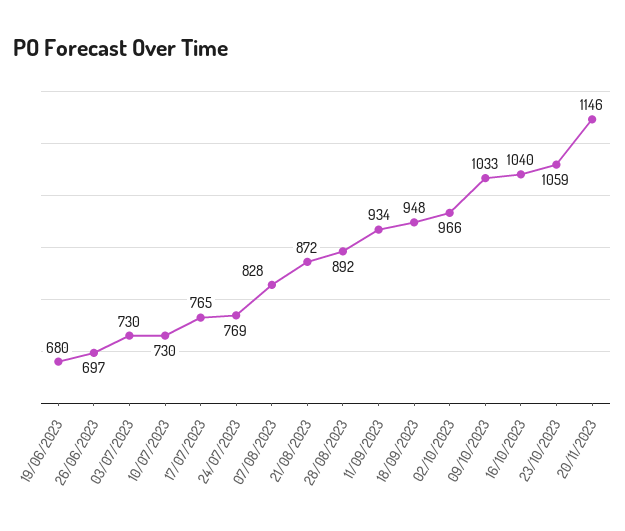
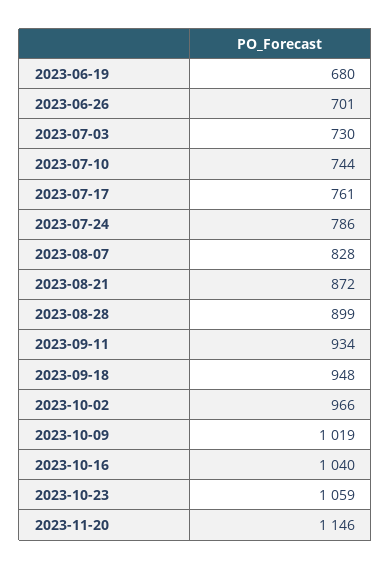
  {
    "19/06/2023": 680,
-   "26/06/2023": 697,
+   "26/06/2023": 701,
    "03/07/2023": 730,
-   "10/07/2023": 730,
+   "10/07/2023": 744,
-   "17/07/2023": 765,
+   "17/07/2023": 761,
-   "24/07/2023": 769,
+   "24/07/2023": 786,
    "07/08/2023": 828,
    "21/08/2023": 872,
-   "28/08/2023": 892,
+   "28/08/2023": 899,
    "11/09/2023": 934,
    "18/09/2023": 948,
    "02/10/2023": 966,
-   "09/10/2023": 1033,
+   "09/10/2023": 1019,
    "16/10/2023": 1040,
    "23/10/2023": 1059,
    "20/11/2023": 1146
  }

